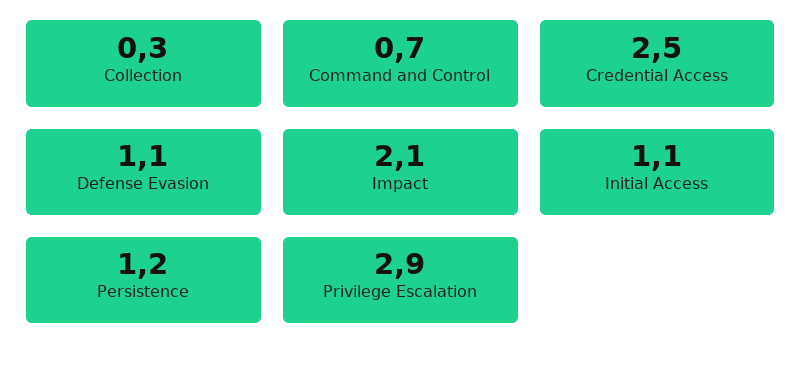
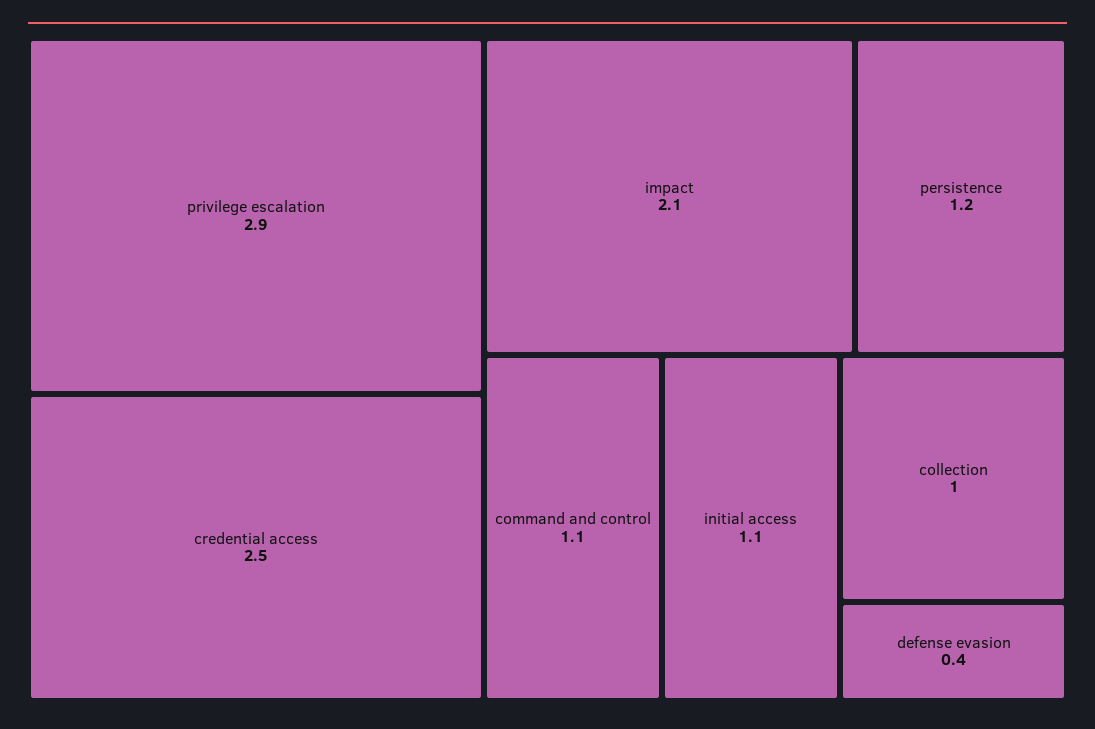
  {
-   "Collection": 0.3,
+   "Collection": 1,
-   "Command and Control": 0.7,
+   "Command and Control": 1.1,
    "Credential Access": 2.5,
-   "Defense Evasion": 1.1,
+   "Defense Evasion": 0.4,
    "Impact": 2.1,
    "Initial Access": 1.1,
    "Persistence": 1.2,
    "Privilege Escalation": 2.9
  }

